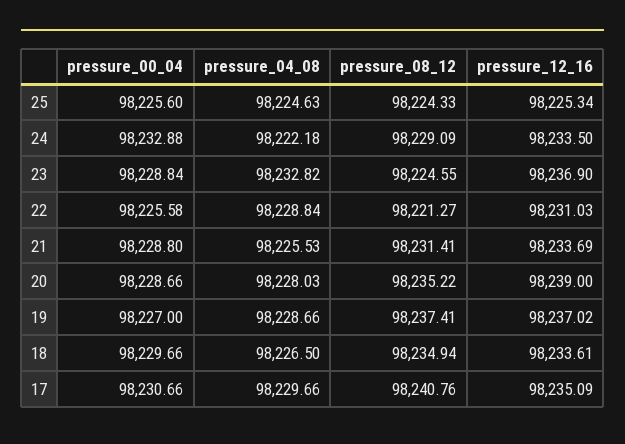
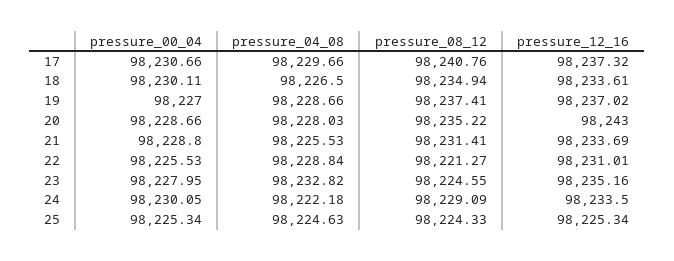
  {
    "pressure_00_04": {
-     "25": 98225.6,
+     "25": 98225.34,
-     "24": 98232.88,
+     "24": 98230.05,
-     "23": 98228.84,
+     "23": 98227.95,
-     "22": 98225.58,
+     "22": 98225.53,
      "21": 98228.8,
      "20": 98228.66,
      "19": 98227,
-     "18": 98229.66,
+     "18": 98230.11,
      "17": 98230.66
    },
    "pressure_04_08": {
      "25": 98224.63,
      "24": 98222.18,
      "23": 98232.82,
      "22": 98228.84,
      "21": 98225.53,
      "20": 98228.03,
      "19": 98228.66,
      "18": 98226.5,
      "17": 98229.66
    },
    "pressure_08_12": {
      "25": 98224.33,
      "24": 98229.09,
      "23": 98224.55,
      "22": 98221.27,
      "21": 98231.41,
      "20": 98235.22,
      "19": 98237.41,
      "18": 98234.94,
      "17": 98240.76
    },
    "pressure_12_16": {
      "25": 98225.34,
      "24": 98233.5,
-     "23": 98236.9,
+     "23": 98235.16,
-     "22": 98231.03,
+     "22": 98231.01,
      "21": 98233.69,
-     "20": 98239,
+     "20": 98243,
      "19": 98237.02,
      "18": 98233.61,
-     "17": 98235.09
+     "17": 98237.32
    }
  }

